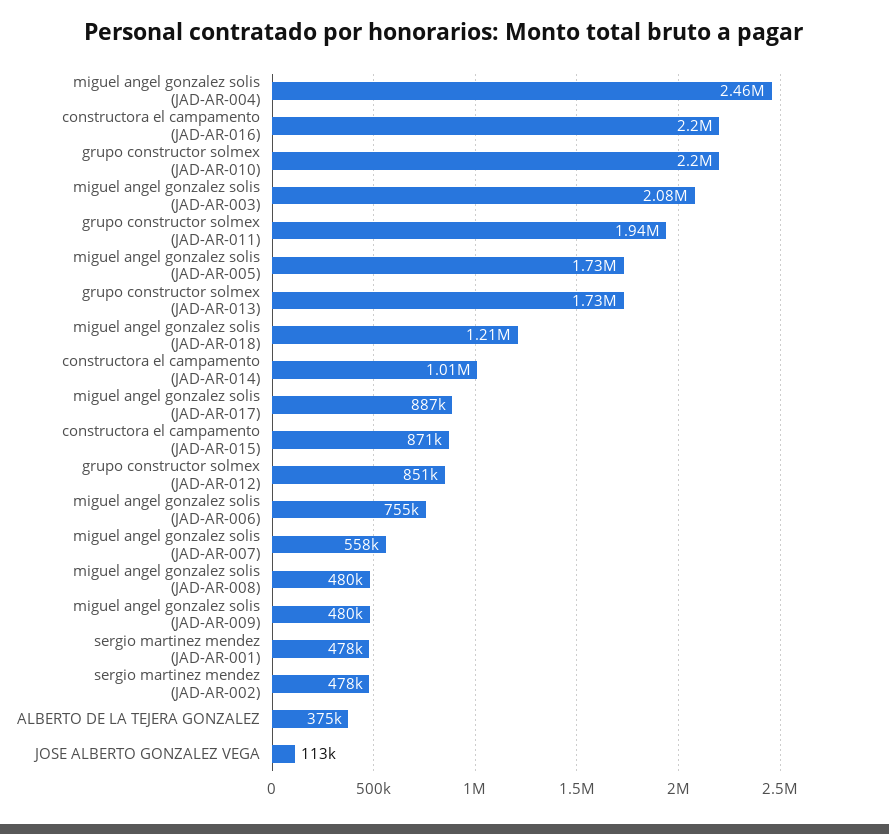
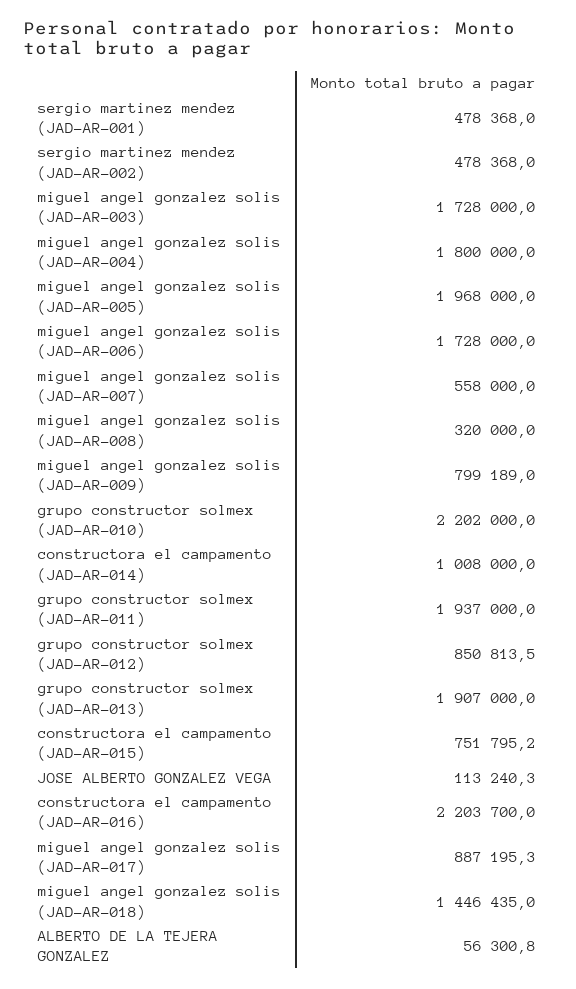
  {
-   "miguel angel gonzalez solis (JAD-AR-004)": 2460000,
+   "miguel angel gonzalez solis (JAD-AR-004)": 1800000,
    "constructora el campamento (JAD-AR-016)": 2203700,
    "grupo constructor solmex (JAD-AR-010)": 2202000,
-   "miguel angel gonzalez solis (JAD-AR-003)": 2080000,
+   "miguel angel gonzalez solis (JAD-AR-003)": 1728000,
    "grupo constructor solmex (JAD-AR-011)": 1937000,
-   "miguel angel gonzalez solis (JAD-AR-005)": 1730000,
+   "miguel angel gonzalez solis (JAD-AR-005)": 1968000,
-   "grupo constructor solmex (JAD-AR-013)": 1730000,
+   "grupo constructor solmex (JAD-AR-013)": 1907000,
-   "miguel angel gonzalez solis (JAD-AR-018)": 1210000,
+   "miguel angel gonzalez solis (JAD-AR-018)": 1446435,
    "constructora el campamento (JAD-AR-014)": 1008000,
    "miguel angel gonzalez solis (JAD-AR-017)": 887195.3,
-   "constructora el campamento (JAD-AR-015)": 871000,
+   "constructora el campamento (JAD-AR-015)": 751795.2,
    "grupo constructor solmex (JAD-AR-012)": 850813.5,
-   "miguel angel gonzalez solis (JAD-AR-006)": 755000,
+   "miguel angel gonzalez solis (JAD-AR-006)": 1728000,
    "miguel angel gonzalez solis (JAD-AR-007)": 558000,
-   "miguel angel gonzalez solis (JAD-AR-008)": 480000,
+   "miguel angel gonzalez solis (JAD-AR-008)": 320000,
-   "miguel angel gonzalez solis (JAD-AR-009)": 480000,
+   "miguel angel gonzalez solis (JAD-AR-009)": 799189,
    "sergio martinez mendez (JAD-AR-001)": 478368,
    "sergio martinez mendez (JAD-AR-002)": 478368,
-   "ALBERTO DE LA TEJERA GONZALEZ": 375000,
+   "ALBERTO DE LA TEJERA GONZALEZ": 56300.8,
    "JOSE ALBERTO GONZALEZ VEGA": 113240.3
  }

